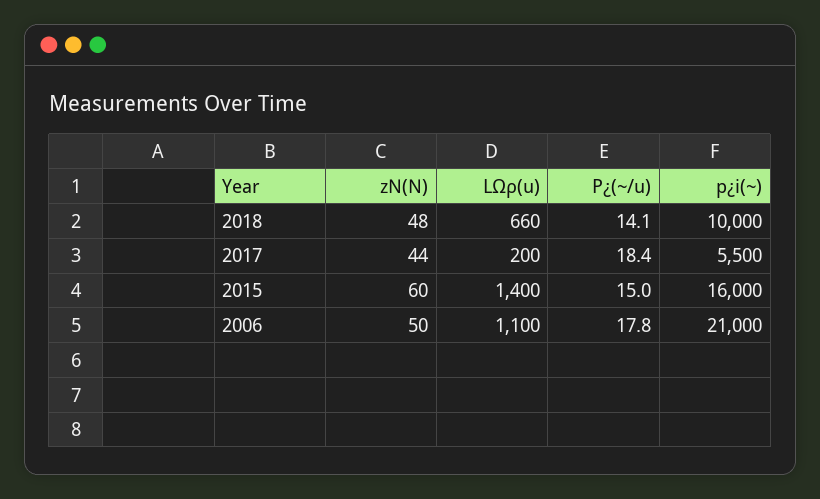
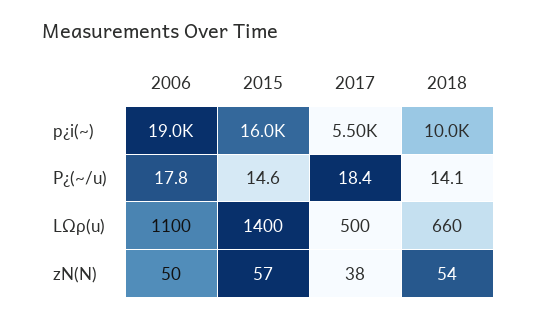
  {
    "zN(N)": {
-     "2018": 48,
+     "2018": 54,
-     "2017": 44,
+     "2017": 38,
-     "2015": 60,
+     "2015": 57,
      "2006": 50
    },
    "LΩρ(u)": {
      "2018": 660,
-     "2017": 200,
+     "2017": 500,
      "2015": 1400,
      "2006": 1100
    },
    "P¿(~/u)": {
      "2018": 14.1,
      "2017": 18.4,
-     "2015": 15,
+     "2015": 14.6,
      "2006": 17.8
    },
    "p¿i(~)": {
      "2018": 10000,
      "2017": 5500,
      "2015": 16000,
-     "2006": 21000
+     "2006": 19000
    }
  }

